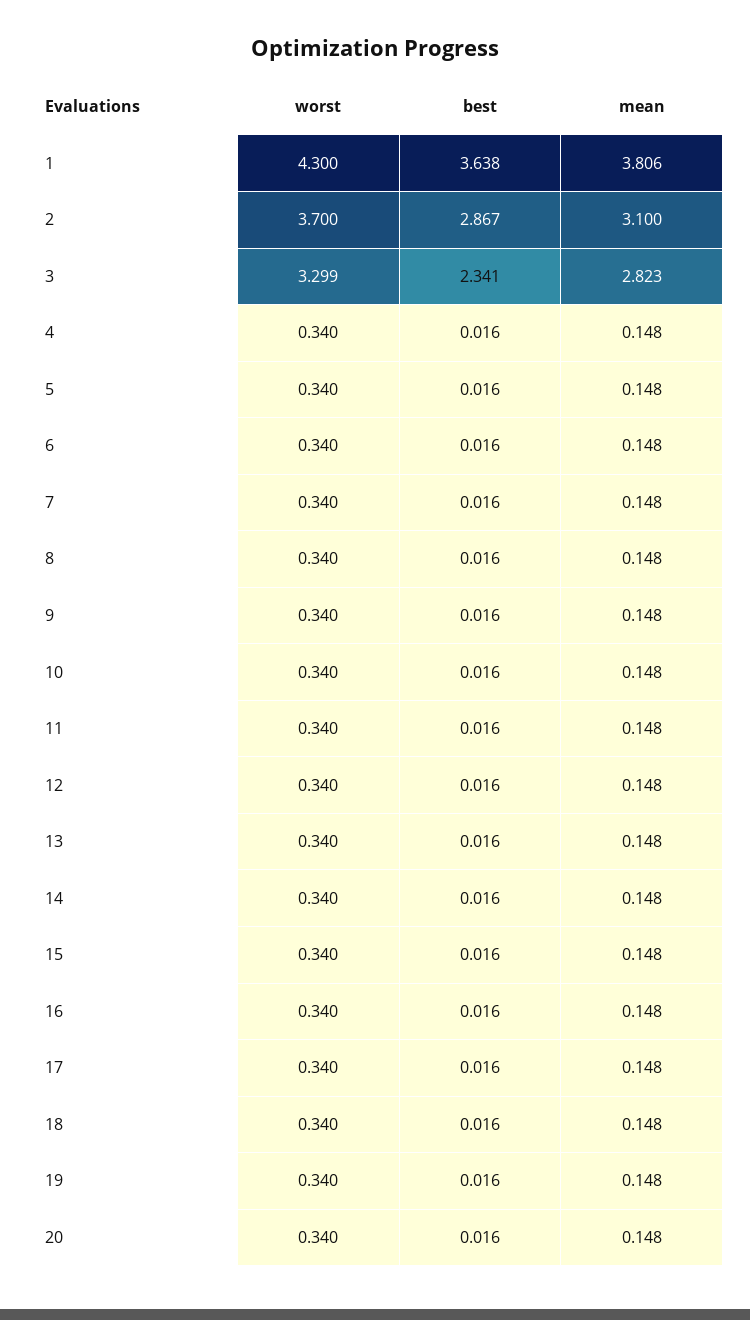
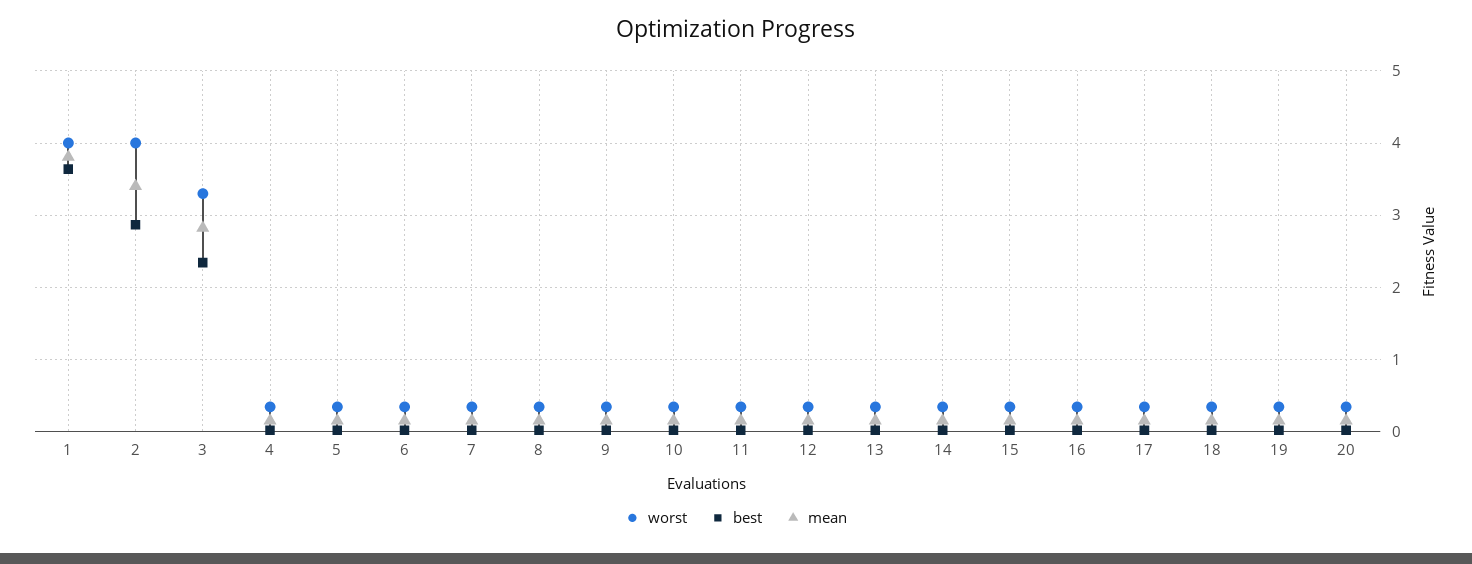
  {
    "worst": {
-     "1": 4.3,
+     "1": 4,
-     "2": 3.7,
+     "2": 4,
      "3": 3.299,
      "4": 0.34,
      "5": 0.34,
      "6": 0.34,
      "7": 0.34,
      "8": 0.34,
      "9": 0.34,
      "10": 0.34,
      "11": 0.34,
      "12": 0.34,
      "13": 0.34,
      "14": 0.34,
      "15": 0.34,
      "16": 0.34,
      "17": 0.34,
      "18": 0.34,
      "19": 0.34,
      "20": 0.34
    },
    "best": {
      "1": 3.638,
      "2": 2.867,
      "3": 2.341,
      "4": 0.016,
      "5": 0.016,
      "6": 0.016,
      "7": 0.016,
      "8": 0.016,
      "9": 0.016,
      "10": 0.016,
      "11": 0.016,
      "12": 0.016,
      "13": 0.016,
      "14": 0.016,
      "15": 0.016,
      "16": 0.016,
      "17": 0.016,
      "18": 0.016,
      "19": 0.016,
      "20": 0.016
    },
    "mean": {
      "1": 3.806,
-     "2": 3.1,
+     "2": 3.4,
      "3": 2.823,
      "4": 0.148,
      "5": 0.148,
      "6": 0.148,
      "7": 0.148,
      "8": 0.148,
      "9": 0.148,
      "10": 0.148,
      "11": 0.148,
      "12": 0.148,
      "13": 0.148,
      "14": 0.148,
      "15": 0.148,
      "16": 0.148,
      "17": 0.148,
      "18": 0.148,
      "19": 0.148,
      "20": 0.148
    }
  }

